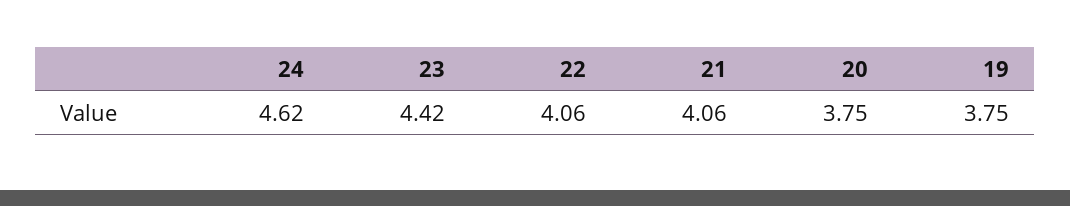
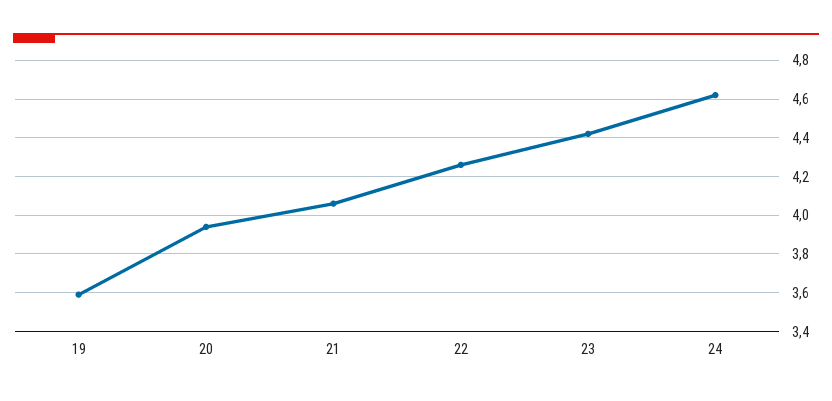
  {
    "24": 4.62,
    "23": 4.42,
-   "22": 4.06,
+   "22": 4.25,
    "21": 4.06,
-   "20": 3.75,
+   "20": 3.95,
-   "19": 3.75
+   "19": 3.6
  }

